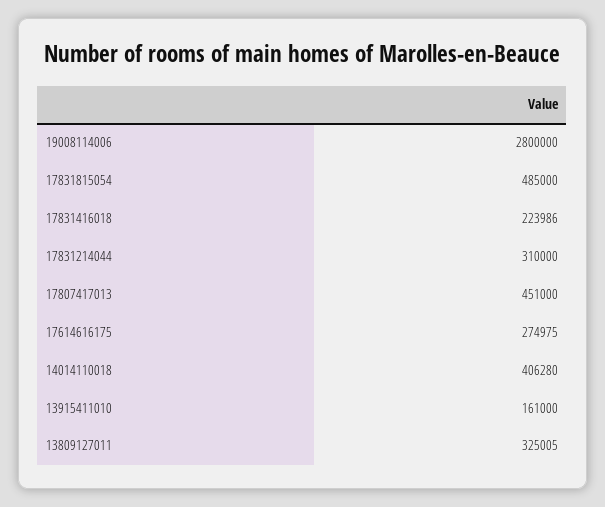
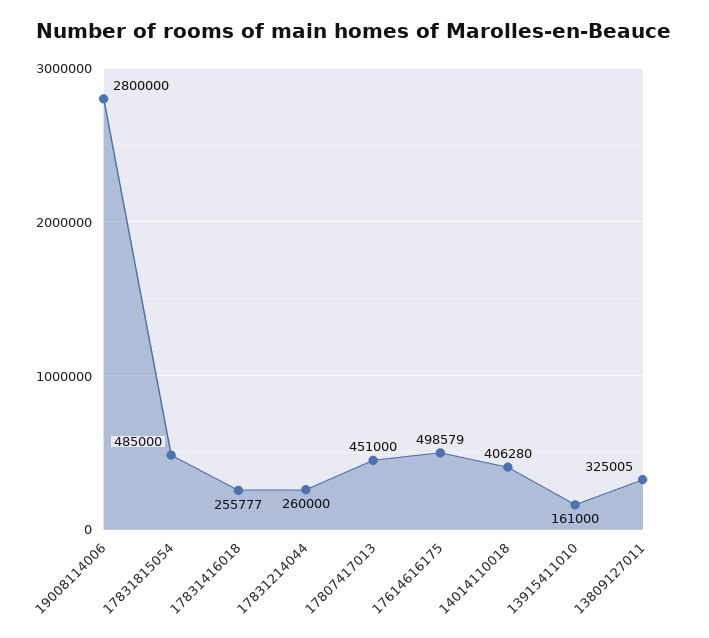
  {
    "19008114006": 2800000,
    "17831815054": 485000,
-   "17831416018": 223986,
+   "17831416018": 255777,
-   "17831214044": 310000,
+   "17831214044": 260000,
    "17807417013": 451000,
-   "17614616175": 274975,
+   "17614616175": 498579,
    "14014110018": 406280,
    "13915411010": 161000,
    "13809127011": 325005
  }

